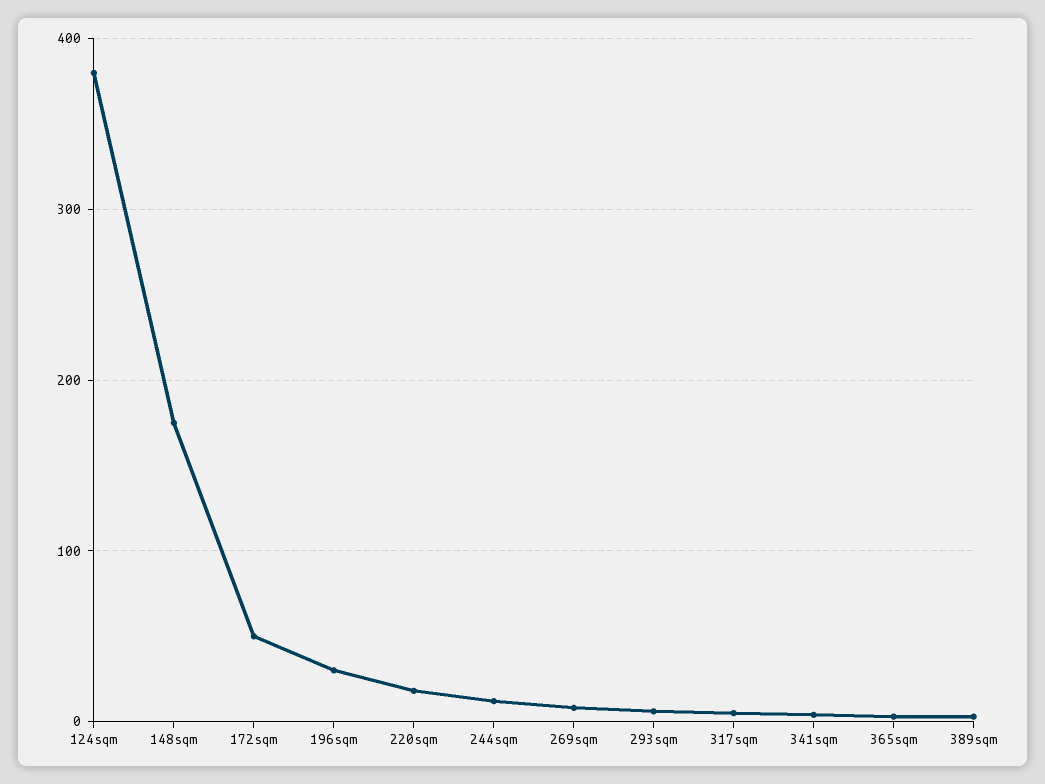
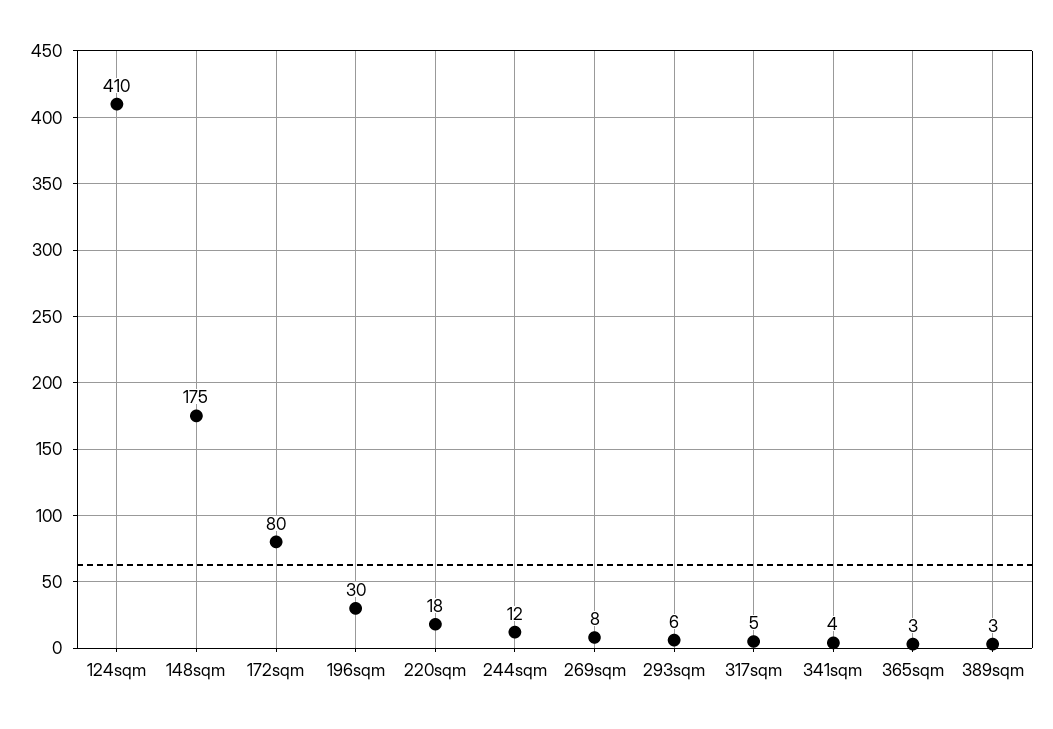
  {
-   "124sqm": 380,
+   "124sqm": 410,
    "148sqm": 175,
-   "172sqm": 50,
+   "172sqm": 80,
    "196sqm": 30,
    "220sqm": 18,
    "244sqm": 12,
    "269sqm": 8,
    "293sqm": 6,
    "317sqm": 5,
    "341sqm": 4,
    "365sqm": 3,
    "389sqm": 3
  }

